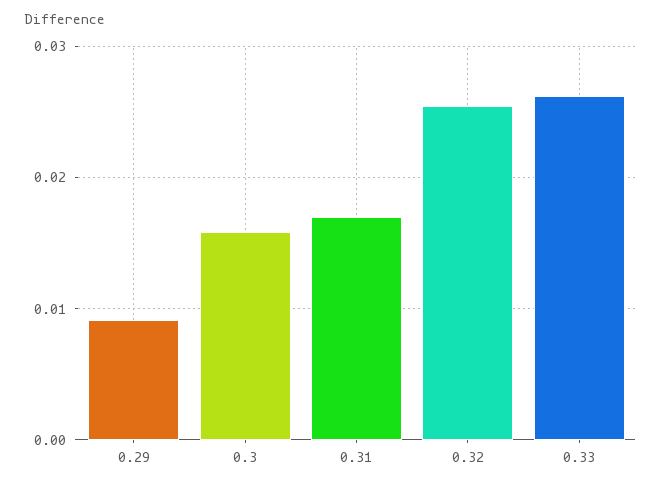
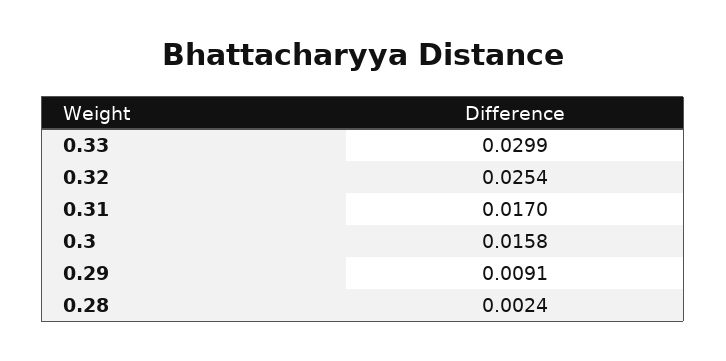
  {
    "0.29": 0.0091,
    "0.3": 0.0158,
    "0.31": 0.017,
    "0.32": 0.0254,
-   "0.33": 0.026
+   "0.33": 0.0299,
+   "0.28": 0.0024
  }

